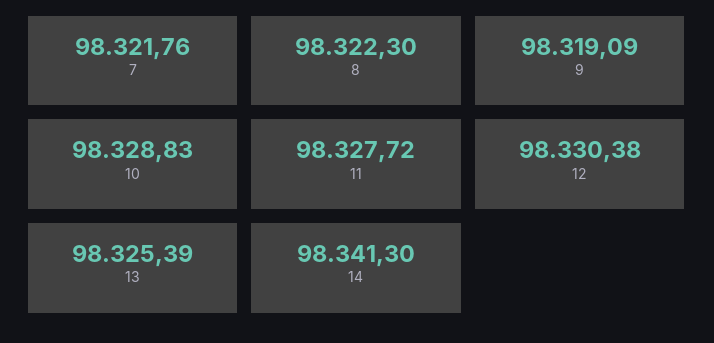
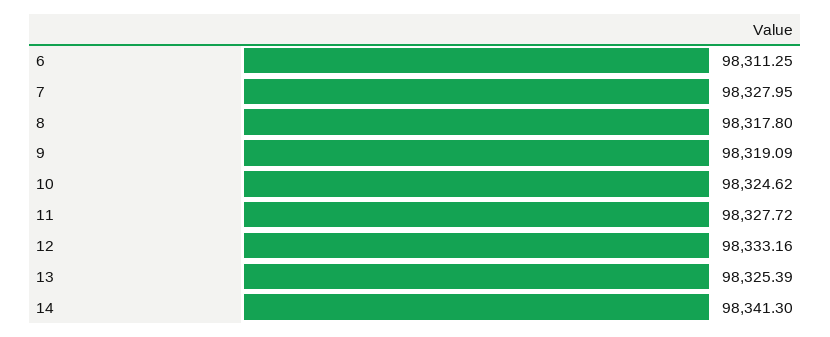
  {
-   "7": 98321.76,
+   "7": 98327.95,
-   "8": 98322.3,
+   "8": 98317.8,
    "9": 98319.09,
-   "10": 98328.83,
+   "10": 98324.62,
    "11": 98327.72,
-   "12": 98330.38,
+   "12": 98333.16,
    "13": 98325.39,
-   "14": 98341.3
+   "14": 98341.3,
+   "6": 98311.25
  }

